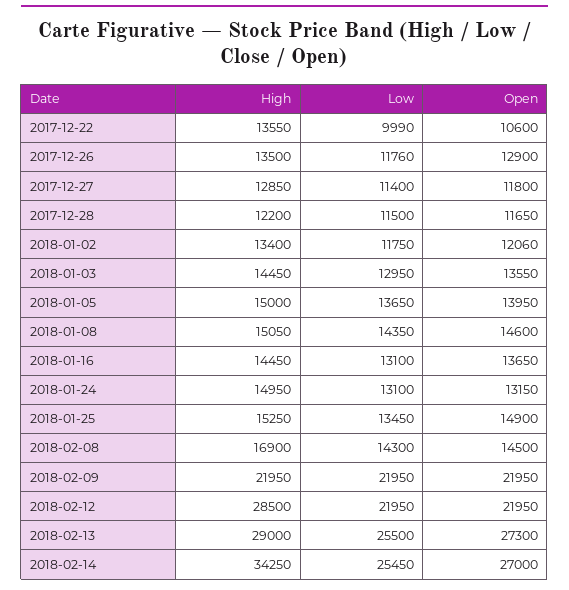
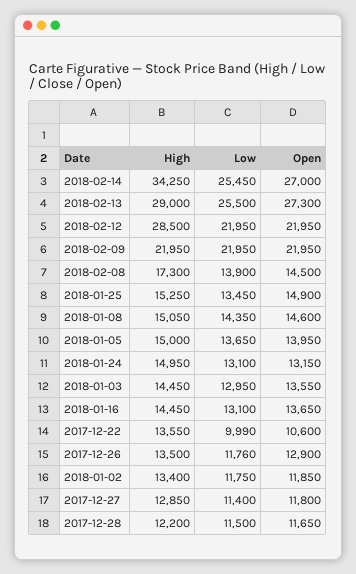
  {
    "High": {
      "2017-12-22": 13550,
      "2017-12-26": 13500,
      "2017-12-27": 12850,
      "2017-12-28": 12200,
      "2018-01-02": 13400,
      "2018-01-03": 14450,
      "2018-01-05": 15000,
      "2018-01-08": 15050,
      "2018-01-16": 14450,
      "2018-01-24": 14950,
      "2018-01-25": 15250,
-     "2018-02-08": 16900,
+     "2018-02-08": 17300,
      "2018-02-09": 21950,
      "2018-02-12": 28500,
      "2018-02-13": 29000,
      "2018-02-14": 34250
    },
    "Low": {
      "2017-12-22": 9990,
      "2017-12-26": 11760,
      "2017-12-27": 11400,
      "2017-12-28": 11500,
      "2018-01-02": 11750,
      "2018-01-03": 12950,
      "2018-01-05": 13650,
      "2018-01-08": 14350,
      "2018-01-16": 13100,
      "2018-01-24": 13100,
      "2018-01-25": 13450,
-     "2018-02-08": 14300,
+     "2018-02-08": 13900,
      "2018-02-09": 21950,
      "2018-02-12": 21950,
      "2018-02-13": 25500,
      "2018-02-14": 25450
    },
    "Open": {
      "2017-12-22": 10600,
      "2017-12-26": 12900,
      "2017-12-27": 11800,
      "2017-12-28": 11650,
-     "2018-01-02": 12060,
+     "2018-01-02": 11850,
      "2018-01-03": 13550,
      "2018-01-05": 13950,
      "2018-01-08": 14600,
      "2018-01-16": 13650,
      "2018-01-24": 13150,
      "2018-01-25": 14900,
      "2018-02-08": 14500,
      "2018-02-09": 21950,
      "2018-02-12": 21950,
      "2018-02-13": 27300,
      "2018-02-14": 27000
    }
  }

